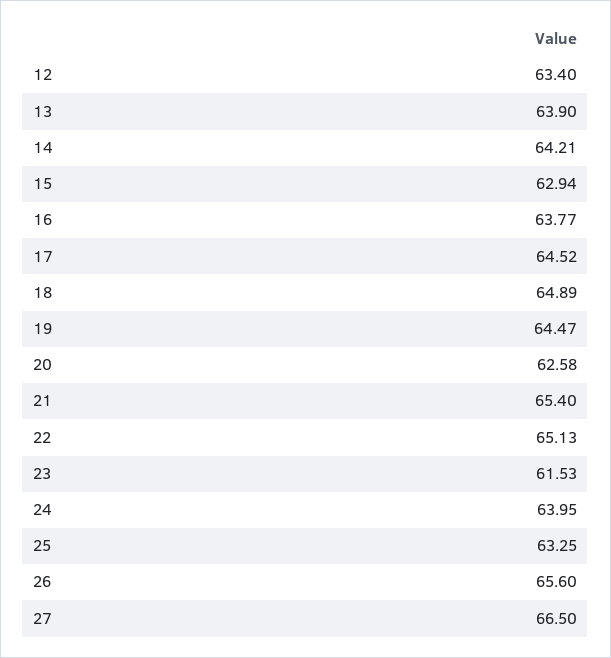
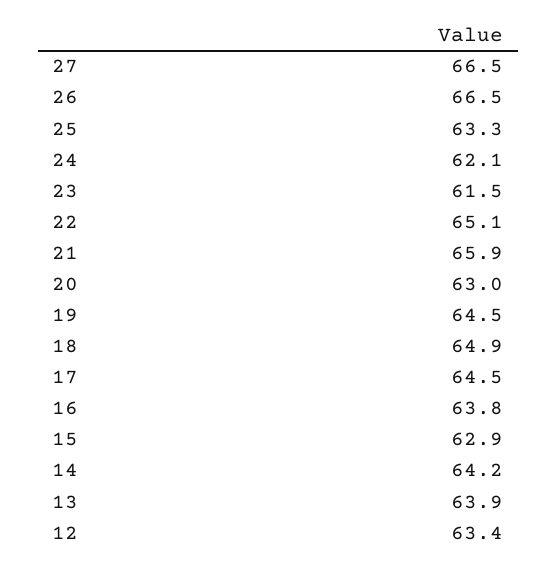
  {
    "12": 63.4,
    "13": 63.9,
    "14": 64.21,
    "15": 62.94,
    "16": 63.77,
    "17": 64.52,
    "18": 64.89,
    "19": 64.47,
-   "20": 62.58,
+   "20": 63,
-   "21": 65.4,
+   "21": 65.9,
    "22": 65.13,
    "23": 61.53,
-   "24": 63.95,
+   "24": 62.1,
    "25": 63.25,
-   "26": 65.6,
+   "26": 66.5,
    "27": 66.5
  }

